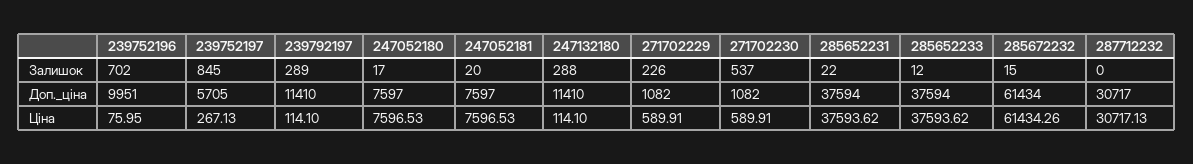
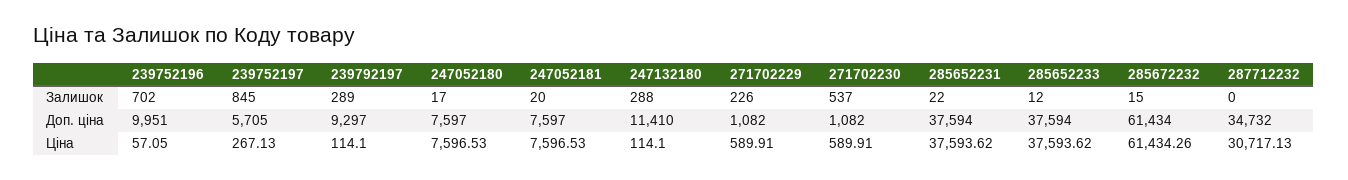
  {
    "239752196": {
      "Залишок": 702,
      "Доп._ціна": 9951,
-     "Ціна": 75.95
+     "Ціна": 57.05
    },
    "239752197": {
      "Залишок": 845,
      "Доп._ціна": 5705,
      "Ціна": 267.13
    },
    "239792197": {
      "Залишок": 289,
-     "Доп._ціна": 11410,
+     "Доп._ціна": 9297,
      "Ціна": 114.1
    },
    "247052180": {
      "Залишок": 17,
      "Доп._ціна": 7597,
      "Ціна": 7596.53
    },
    "247052181": {
      "Залишок": 20,
      "Доп._ціна": 7597,
      "Ціна": 7596.53
    },
    "247132180": {
      "Залишок": 288,
      "Доп._ціна": 11410,
      "Ціна": 114.1
    },
    "271702229": {
      "Залишок": 226,
      "Доп._ціна": 1082,
      "Ціна": 589.91
    },
    "271702230": {
      "Залишок": 537,
      "Доп._ціна": 1082,
      "Ціна": 589.91
    },
    "285652231": {
      "Залишок": 22,
      "Доп._ціна": 37594,
      "Ціна": 37593.62
    },
    "285652233": {
      "Залишок": 12,
      "Доп._ціна": 37594,
      "Ціна": 37593.62
    },
    "285672232": {
      "Залишок": 15,
      "Доп._ціна": 61434,
      "Ціна": 61434.26
    },
    "287712232": {
      "Залишок": 0,
-     "Доп._ціна": 30717,
+     "Доп._ціна": 34732,
      "Ціна": 30717.13
    }
  }

